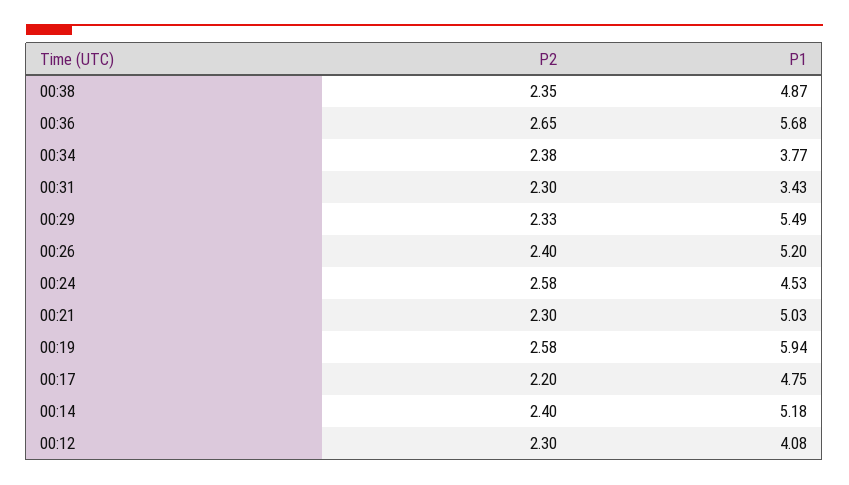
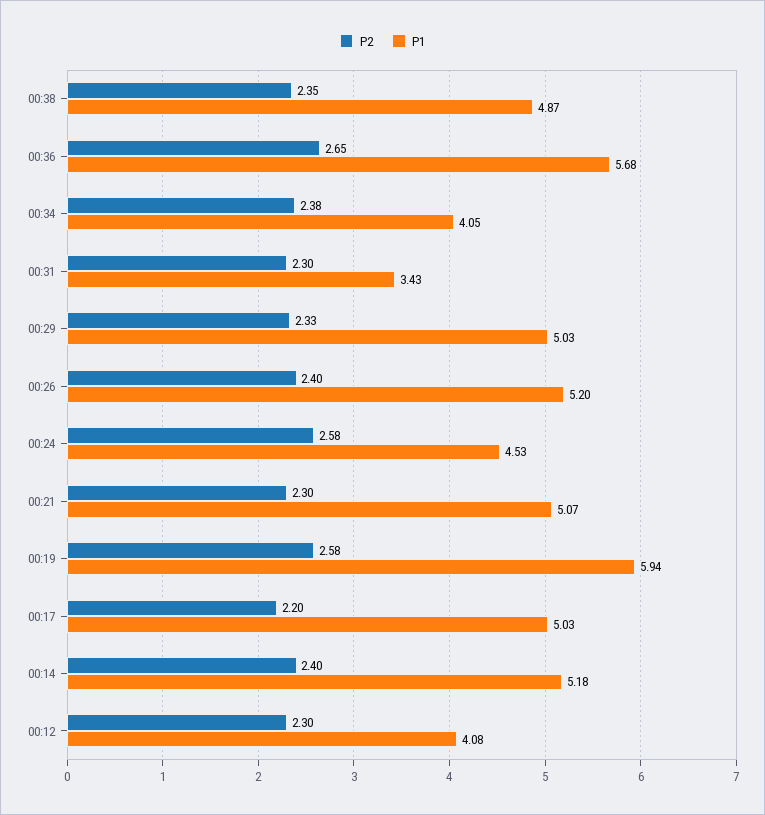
  {
    "P2": {
      "00:38": 2.35,
      "00:36": 2.65,
      "00:34": 2.38,
      "00:31": 2.3,
      "00:29": 2.33,
      "00:26": 2.4,
      "00:24": 2.58,
      "00:21": 2.3,
      "00:19": 2.58,
      "00:17": 2.2,
      "00:14": 2.4,
      "00:12": 2.3
    },
    "P1": {
      "00:38": 4.87,
      "00:36": 5.68,
-     "00:34": 3.77,
+     "00:34": 4.05,
      "00:31": 3.43,
-     "00:29": 5.49,
+     "00:29": 5.03,
      "00:26": 5.2,
      "00:24": 4.53,
-     "00:21": 5.03,
+     "00:21": 5.07,
      "00:19": 5.94,
-     "00:17": 4.75,
+     "00:17": 5.03,
      "00:14": 5.18,
      "00:12": 4.08
    }
  }

